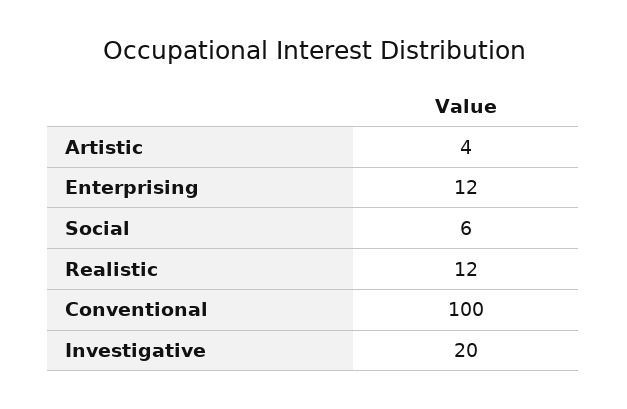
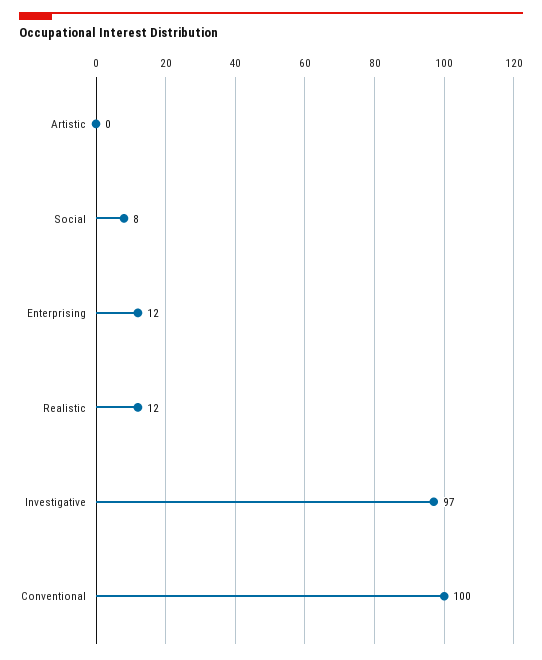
  {
-   "Artistic": 4,
+   "Artistic": 0,
    "Enterprising": 12,
-   "Social": 6,
+   "Social": 8,
    "Realistic": 12,
    "Conventional": 100,
-   "Investigative": 20
+   "Investigative": 97
  }

